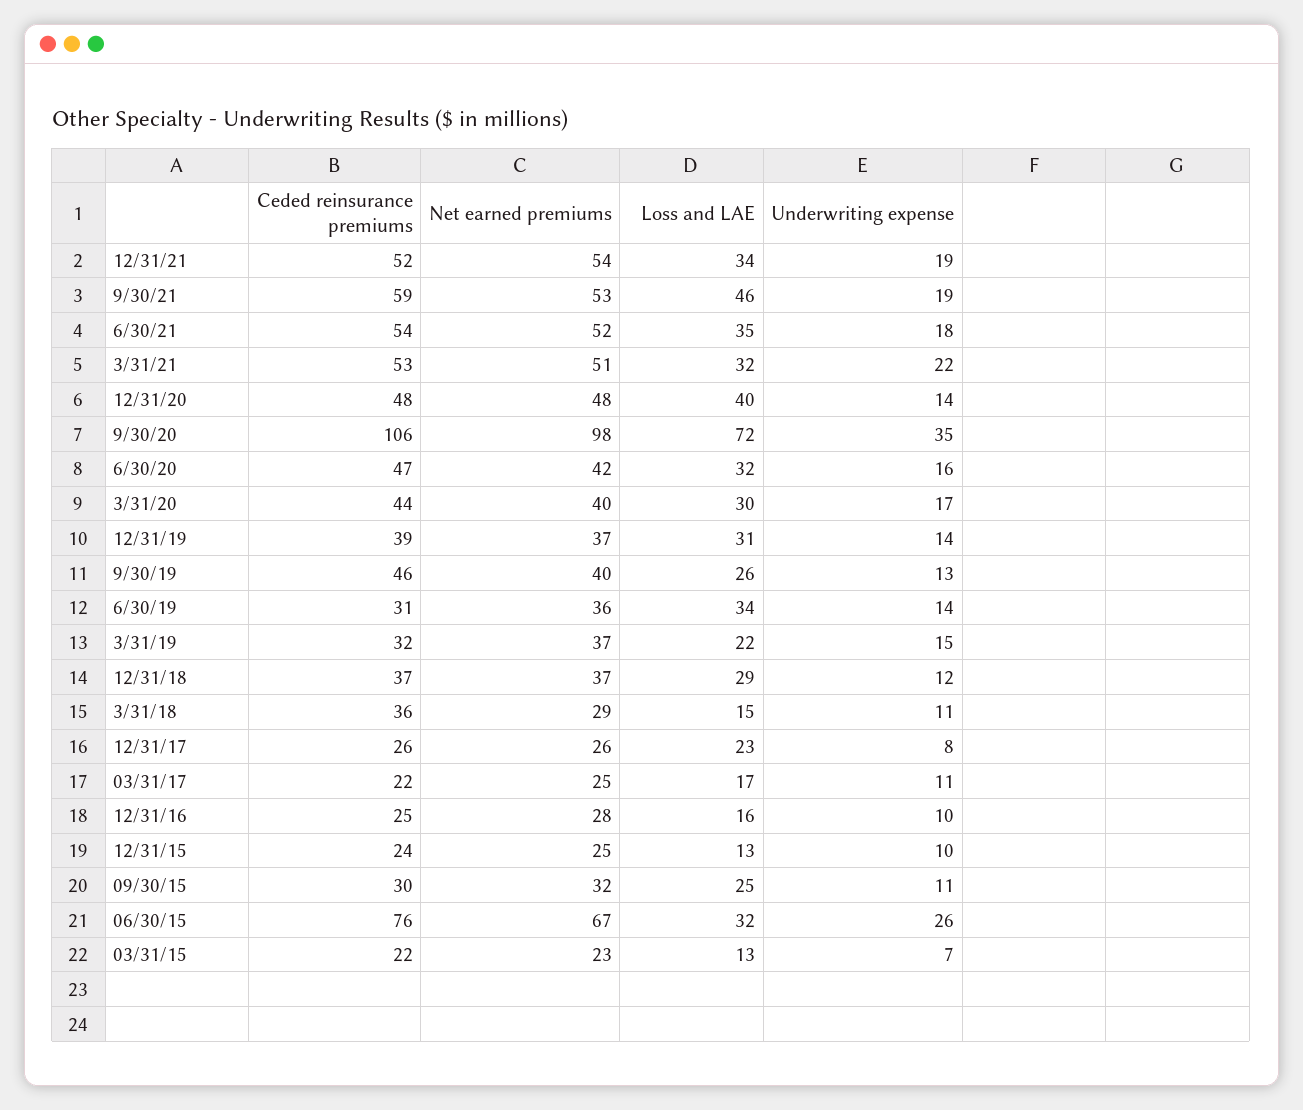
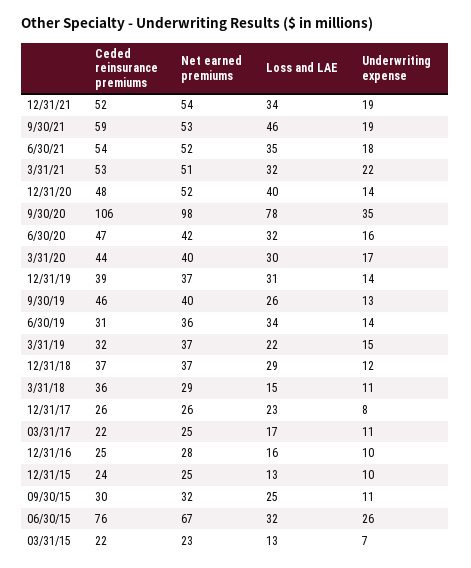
  {
    "Ceded reinsurance premiums": {
      "12/31/21": 52,
      "9/30/21": 59,
      "6/30/21": 54,
      "3/31/21": 53,
      "12/31/20": 48,
      "9/30/20": 106,
      "6/30/20": 47,
      "3/31/20": 44,
      "12/31/19": 39,
      "9/30/19": 46,
      "6/30/19": 31,
      "3/31/19": 32,
      "12/31/18": 37,
      "3/31/18": 36,
      "12/31/17": 26,
      "03/31/17": 22,
      "12/31/16": 25,
      "12/31/15": 24,
      "09/30/15": 30,
      "06/30/15": 76,
      "03/31/15": 22
    },
    "Net earned premiums": {
      "12/31/21": 54,
      "9/30/21": 53,
      "6/30/21": 52,
      "3/31/21": 51,
-     "12/31/20": 48,
+     "12/31/20": 52,
      "9/30/20": 98,
      "6/30/20": 42,
      "3/31/20": 40,
      "12/31/19": 37,
      "9/30/19": 40,
      "6/30/19": 36,
      "3/31/19": 37,
      "12/31/18": 37,
      "3/31/18": 29,
      "12/31/17": 26,
      "03/31/17": 25,
      "12/31/16": 28,
      "12/31/15": 25,
      "09/30/15": 32,
      "06/30/15": 67,
      "03/31/15": 23
    },
    "Loss and LAE": {
      "12/31/21": 34,
      "9/30/21": 46,
      "6/30/21": 35,
      "3/31/21": 32,
      "12/31/20": 40,
-     "9/30/20": 72,
+     "9/30/20": 78,
      "6/30/20": 32,
      "3/31/20": 30,
      "12/31/19": 31,
      "9/30/19": 26,
      "6/30/19": 34,
      "3/31/19": 22,
      "12/31/18": 29,
      "3/31/18": 15,
      "12/31/17": 23,
      "03/31/17": 17,
      "12/31/16": 16,
      "12/31/15": 13,
      "09/30/15": 25,
      "06/30/15": 32,
      "03/31/15": 13
    },
    "Underwriting expense": {
      "12/31/21": 19,
      "9/30/21": 19,
      "6/30/21": 18,
      "3/31/21": 22,
      "12/31/20": 14,
      "9/30/20": 35,
      "6/30/20": 16,
      "3/31/20": 17,
      "12/31/19": 14,
      "9/30/19": 13,
      "6/30/19": 14,
      "3/31/19": 15,
      "12/31/18": 12,
      "3/31/18": 11,
      "12/31/17": 8,
      "03/31/17": 11,
      "12/31/16": 10,
      "12/31/15": 10,
      "09/30/15": 11,
      "06/30/15": 26,
      "03/31/15": 7
    }
  }

